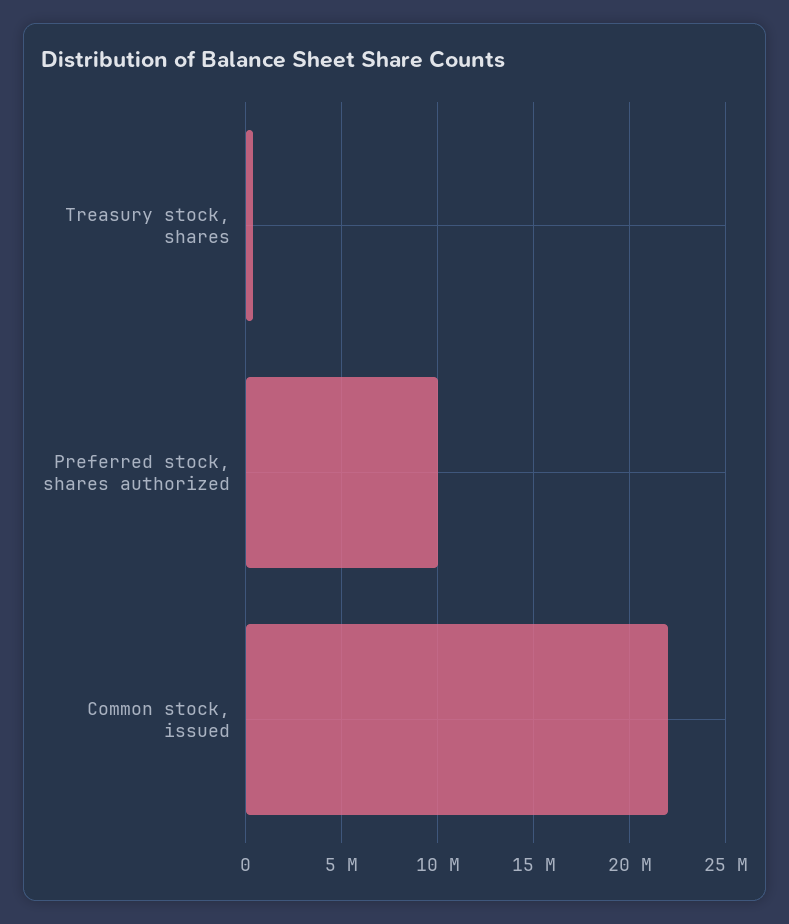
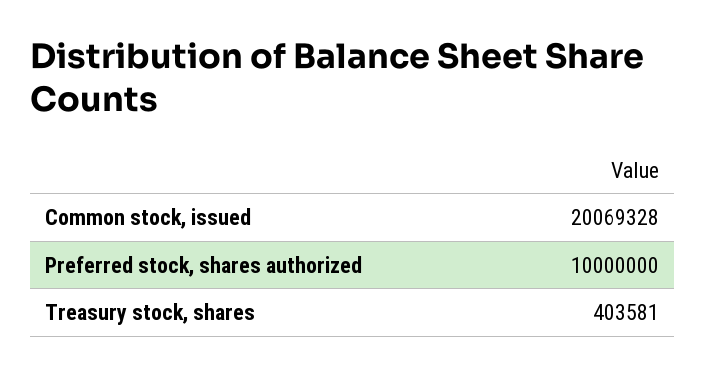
  {
    "Treasury stock, shares": 403581,
    "Preferred stock, shares authorized": 10000000,
-   "Common stock, issued": 22000000
+   "Common stock, issued": 20069328
  }

